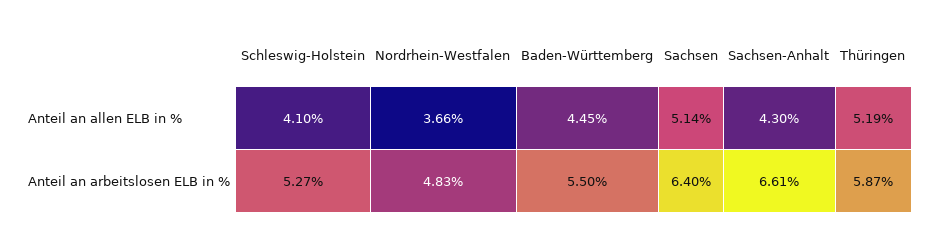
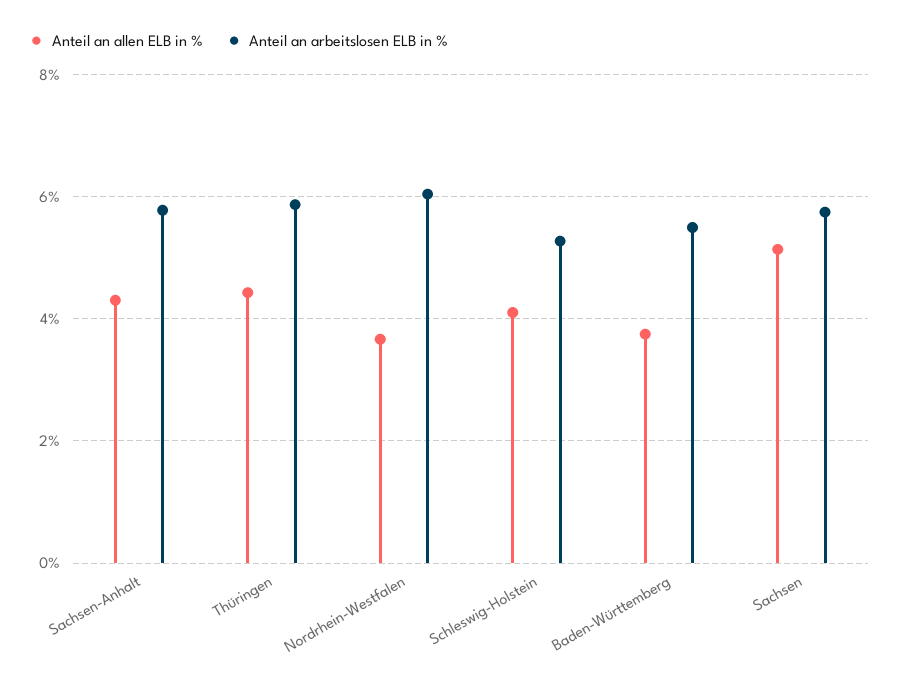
  {
    "Anteil an allen ELB in %": {
      "Schleswig-Holstein": 4.1,
      "Nordrhein-Westfalen": 3.66,
-     "Baden-Württemberg": 4.45,
+     "Baden-Württemberg": 3.8,
      "Sachsen": 5.14,
      "Sachsen-Anhalt": 4.3,
-     "Thüringen": 5.19
+     "Thüringen": 4.4
    },
    "Anteil an arbeitslosen ELB in %": {
      "Schleswig-Holstein": 5.27,
-     "Nordrhein-Westfalen": 4.83,
+     "Nordrhein-Westfalen": 6,
      "Baden-Württemberg": 5.5,
-     "Sachsen": 6.4,
+     "Sachsen": 5.8,
-     "Sachsen-Anhalt": 6.61,
+     "Sachsen-Anhalt": 5.8,
      "Thüringen": 5.87
    }
  }

